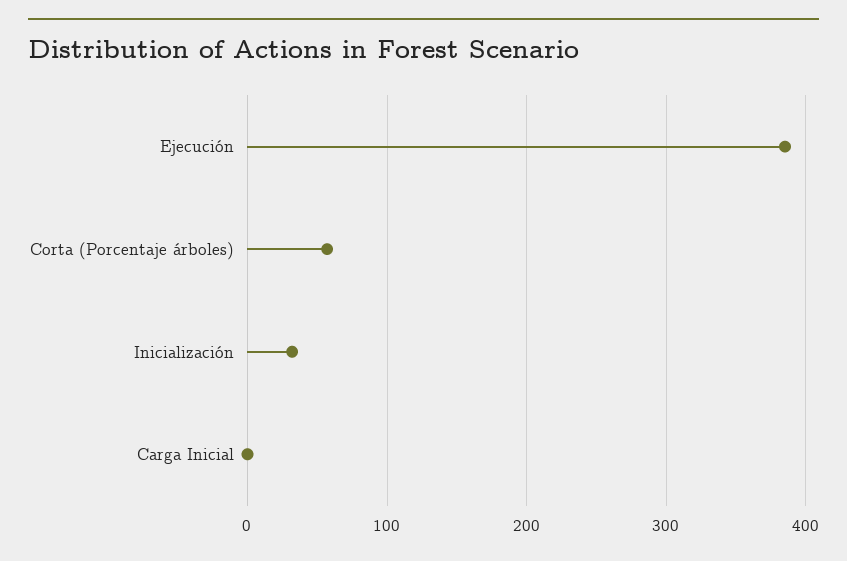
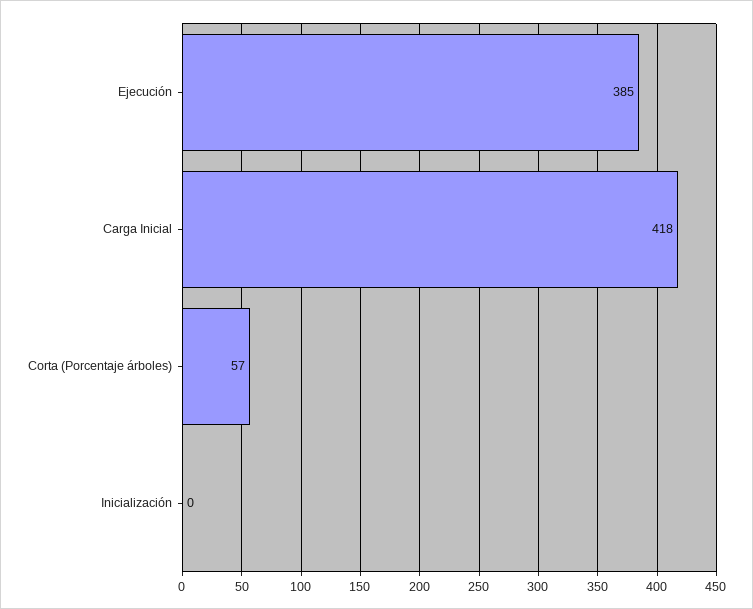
  {
    "Ejecución": 385,
    "Corta (Porcentaje árboles)": 57,
-   "Inicialización": 30,
+   "Inicialización": 0,
-   "Carga Inicial": 0
+   "Carga Inicial": 418
  }

